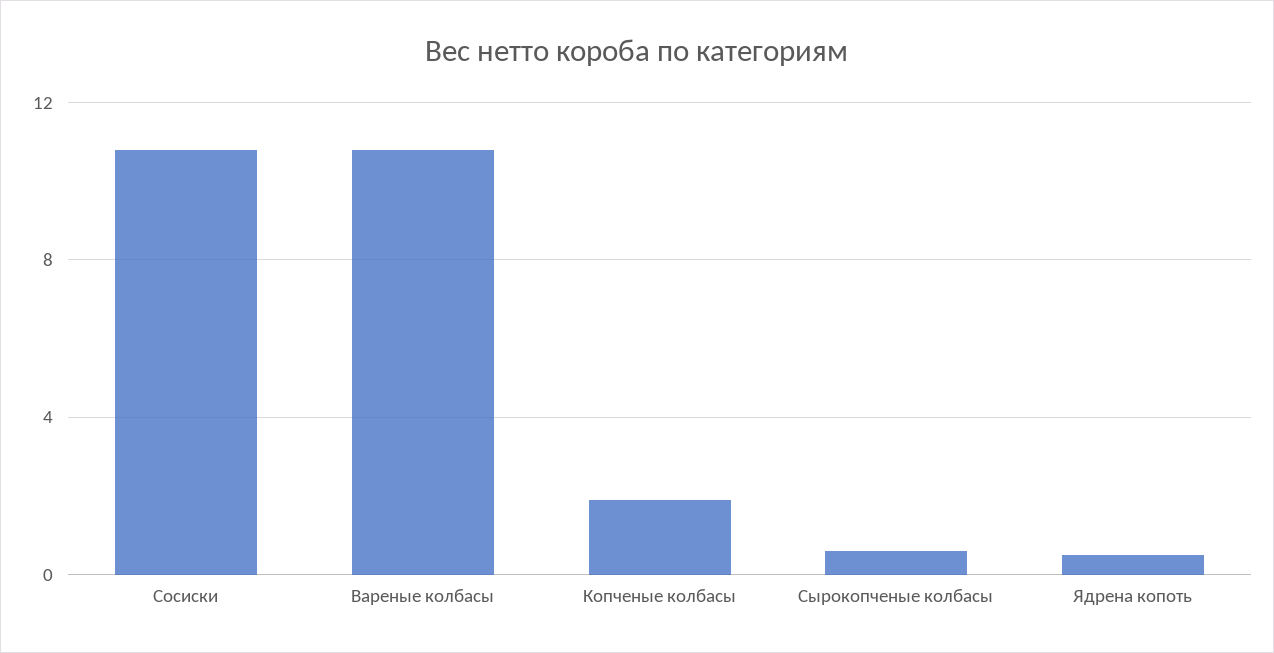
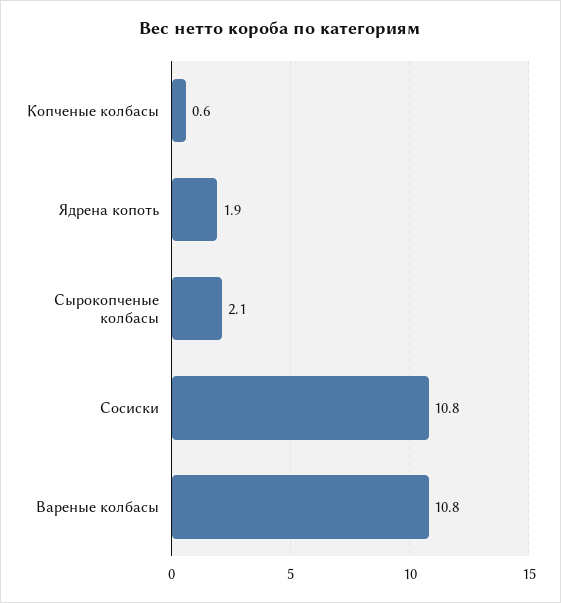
  {
    "Сосиски": 10.8,
    "Вареные колбасы": 10.8,
-   "Копченые колбасы": 2,
+   "Копченые колбасы": 0.6,
-   "Сырокопченые колбасы": 0.5,
+   "Сырокопченые колбасы": 2.1,
-   "Ядрена копоть": 0.5
+   "Ядрена копоть": 1.9
  }

